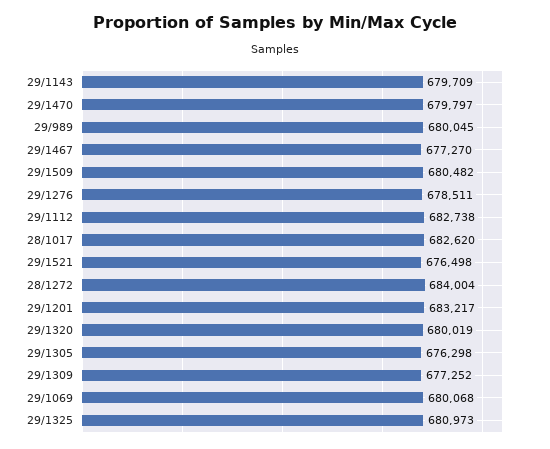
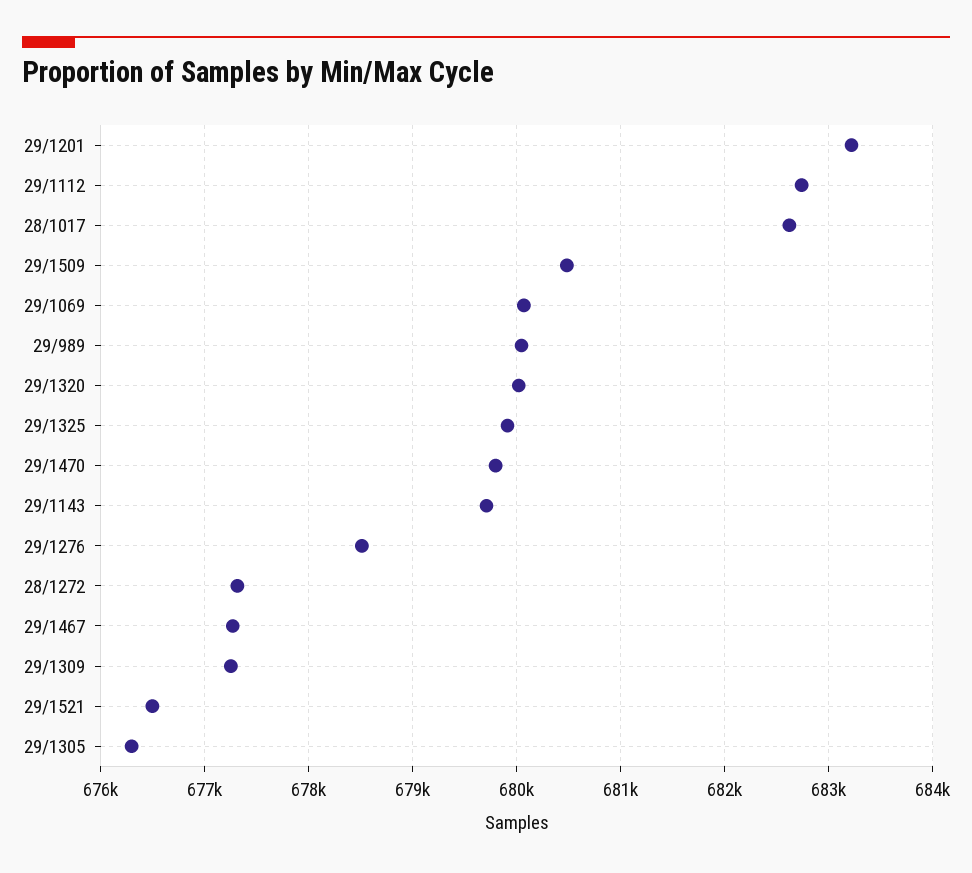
  {
    "29/1143": 679709,
    "29/1470": 679797,
    "29/989": 680045,
    "29/1467": 677270,
    "29/1509": 680482,
    "29/1276": 678511,
    "29/1112": 682738,
    "28/1017": 682620,
    "29/1521": 676498,
-   "28/1272": 684004,
+   "28/1272": 677300,
    "29/1201": 683217,
    "29/1320": 680019,
    "29/1305": 676298,
    "29/1309": 677252,
    "29/1069": 680068,
-   "29/1325": 680973
+   "29/1325": 679900
  }

